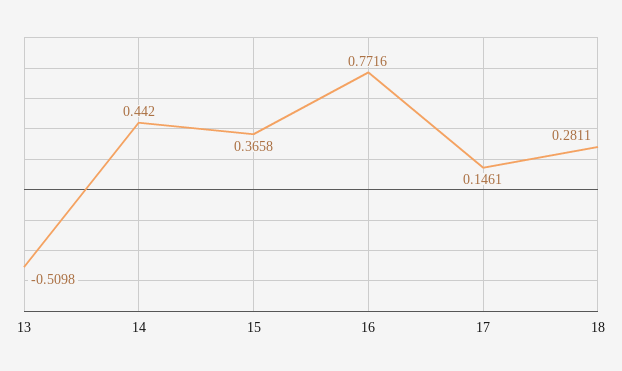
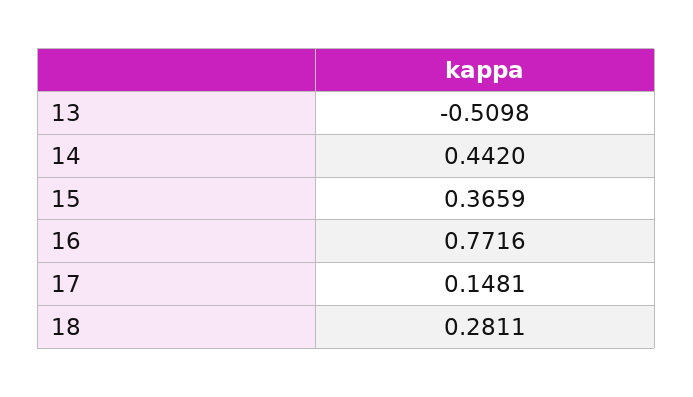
  {
    "13": -0.5098,
    "14": 0.442,
-   "15": 0.3658,
+   "15": 0.3659,
    "16": 0.7716,
-   "17": 0.1461,
+   "17": 0.1481,
    "18": 0.2811
  }

